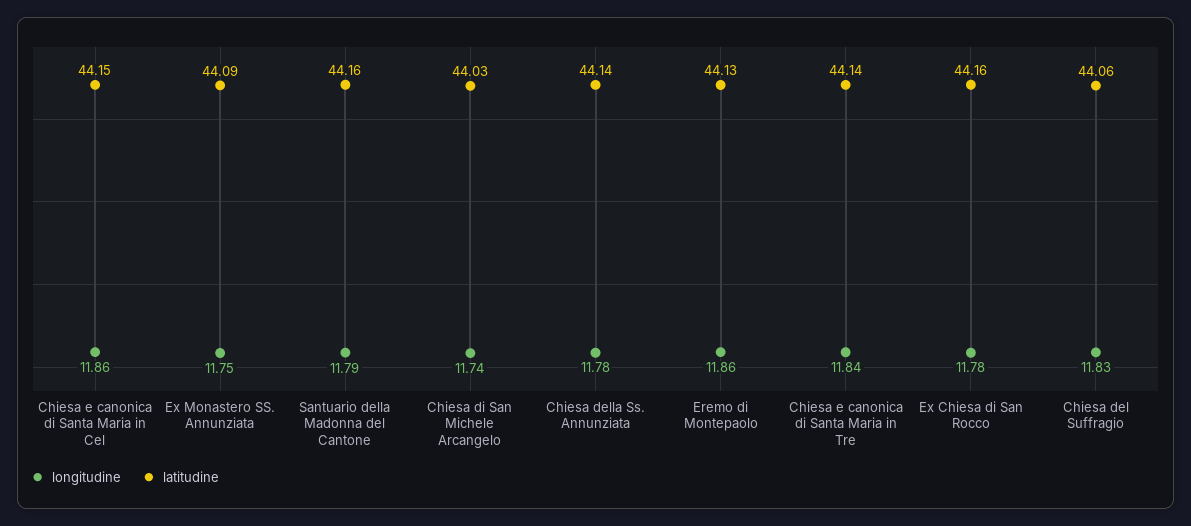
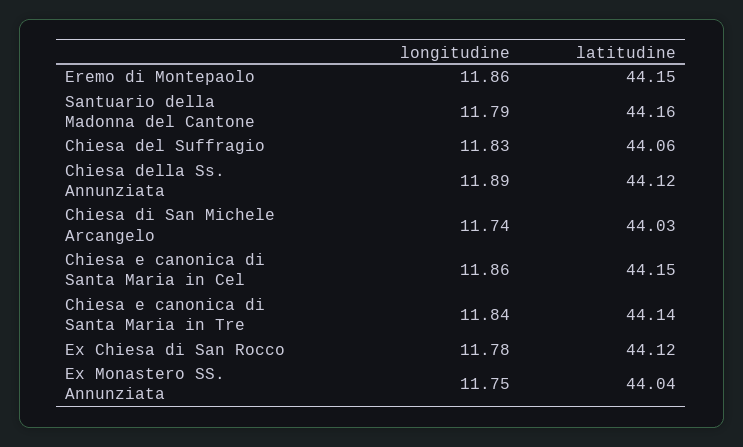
  {
    "longitudine": {
      "Chiesa e canonica di Santa Maria in Cel": 11.86,
      "Ex Monastero SS. Annunziata": 11.75,
      "Santuario della Madonna del Cantone": 11.79,
      "Chiesa di San Michele Arcangelo": 11.74,
-     "Chiesa della Ss. Annunziata": 11.78,
+     "Chiesa della Ss. Annunziata": 11.89,
      "Eremo di Montepaolo": 11.86,
      "Chiesa e canonica di Santa Maria in Tre": 11.84,
      "Ex Chiesa di San Rocco": 11.78,
      "Chiesa del Suffragio": 11.83
    },
    "latitudine": {
      "Chiesa e canonica di Santa Maria in Cel": 44.15,
-     "Ex Monastero SS. Annunziata": 44.09,
+     "Ex Monastero SS. Annunziata": 44.04,
      "Santuario della Madonna del Cantone": 44.16,
      "Chiesa di San Michele Arcangelo": 44.03,
-     "Chiesa della Ss. Annunziata": 44.14,
+     "Chiesa della Ss. Annunziata": 44.12,
-     "Eremo di Montepaolo": 44.13,
+     "Eremo di Montepaolo": 44.15,
      "Chiesa e canonica di Santa Maria in Tre": 44.14,
-     "Ex Chiesa di San Rocco": 44.16,
+     "Ex Chiesa di San Rocco": 44.12,
      "Chiesa del Suffragio": 44.06
    }
  }

